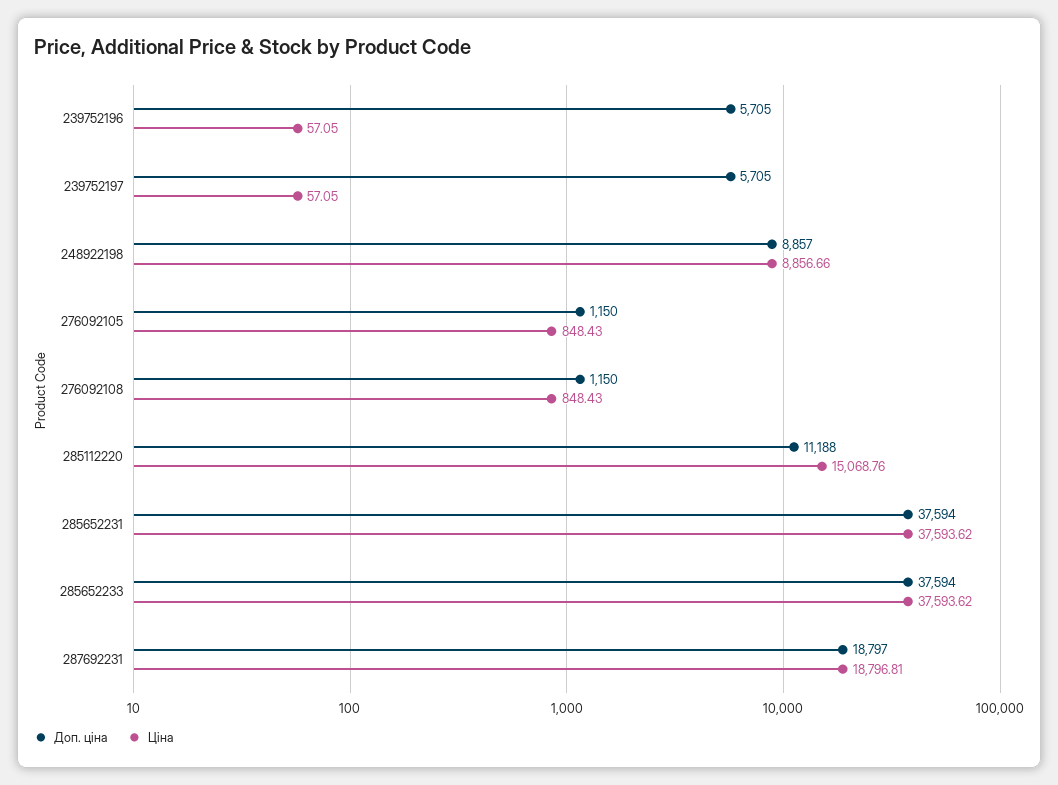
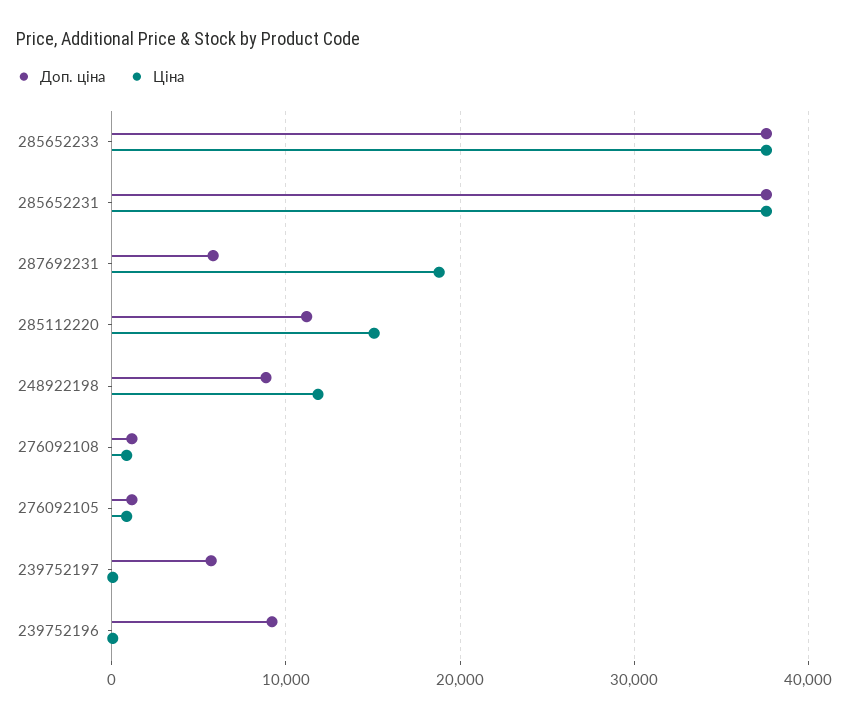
  {
    "Доп. ціна": {
-     "239752196": 5705,
+     "239752196": 9000,
      "239752197": 5705,
      "248922198": 8857,
      "276092105": 1150,
      "276092108": 1150,
      "285112220": 11188,
      "285652231": 37594,
      "285652233": 37594,
-     "287692231": 18797
+     "287692231": 6000
    },
    "Ціна": {
      "239752196": 57.05,
      "239752197": 57.05,
-     "248922198": 8856.66,
+     "248922198": 12000,
      "276092105": 848.43,
      "276092108": 848.43,
      "285112220": 15068.76,
      "285652231": 37593.62,
      "285652233": 37593.62,
      "287692231": 18796.81
    }
  }

